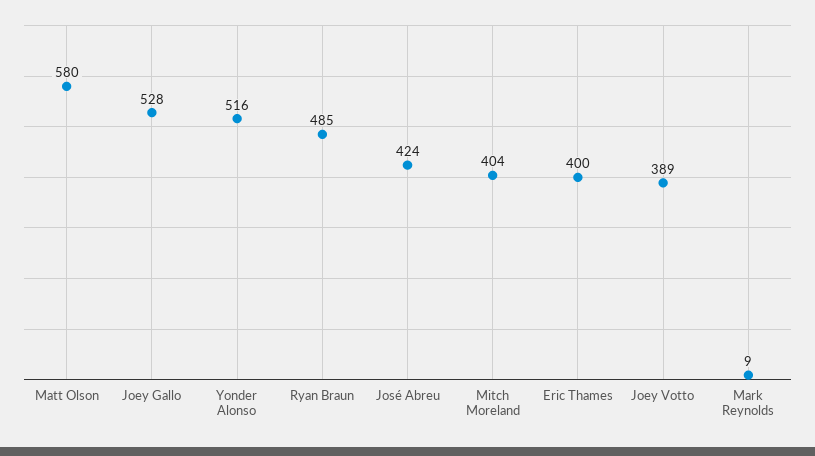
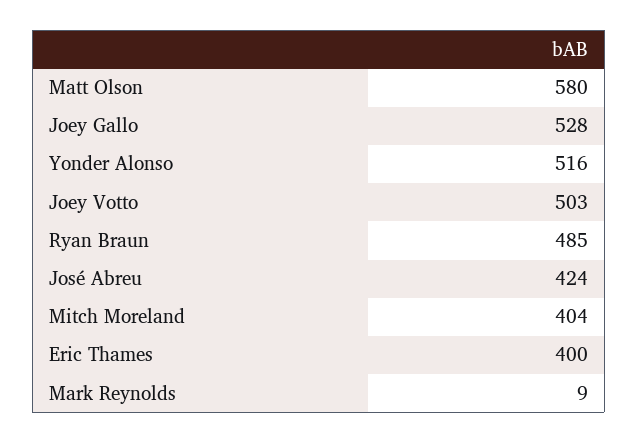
  {
    "Matt Olson": 580,
    "Joey Gallo": 528,
    "Yonder Alonso": 516,
    "Ryan Braun": 485,
    "José Abreu": 424,
    "Mitch Moreland": 404,
    "Eric Thames": 400,
-   "Joey Votto": 389,
+   "Joey Votto": 503,
    "Mark Reynolds": 9
  }

